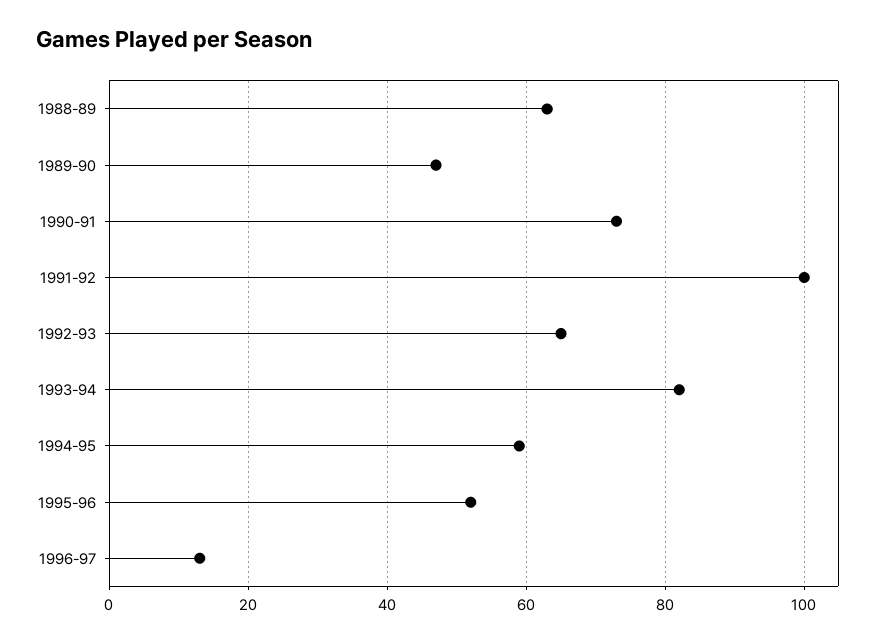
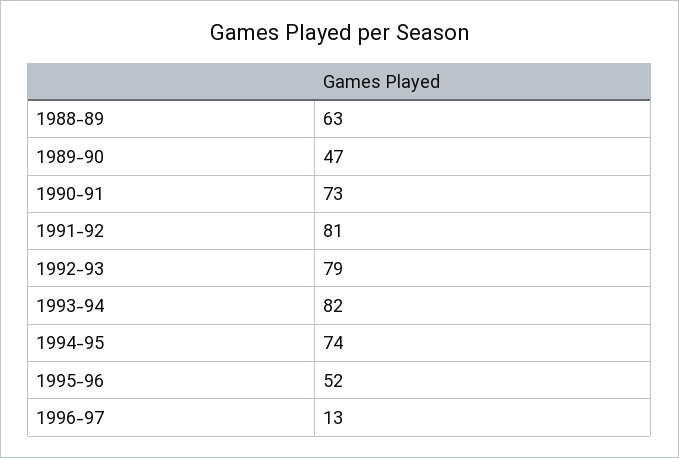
  {
    "1988-89": 63,
    "1989-90": 47,
    "1990-91": 73,
-   "1991-92": 100,
+   "1991-92": 81,
-   "1992-93": 65,
+   "1992-93": 79,
    "1993-94": 82,
-   "1994-95": 60,
+   "1994-95": 74,
    "1995-96": 52,
    "1996-97": 13
  }

